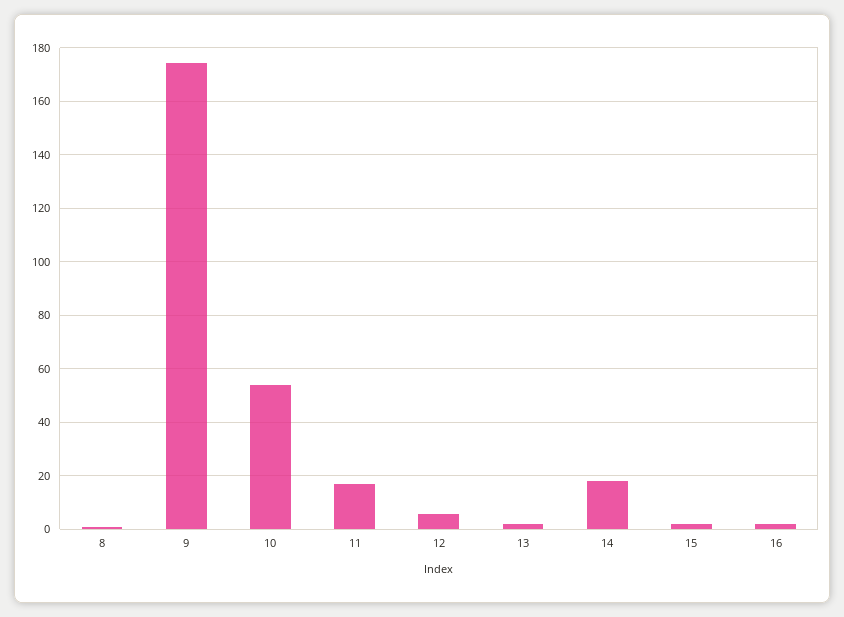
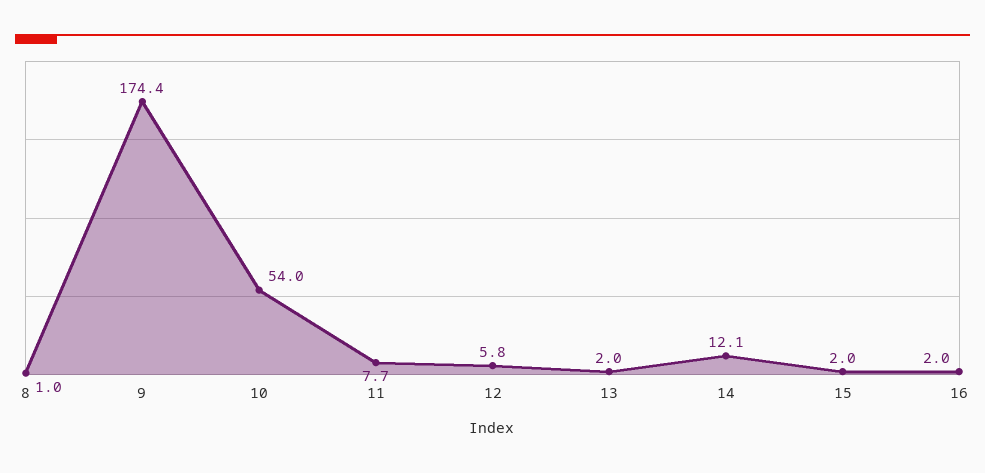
  {
    "8": 1,
    "9": 174.4,
    "10": 54,
-   "11": 17.5,
+   "11": 7.7,
    "12": 5.8,
    "13": 2,
-   "14": 17.5,
+   "14": 12.1,
    "15": 2,
    "16": 2
  }

